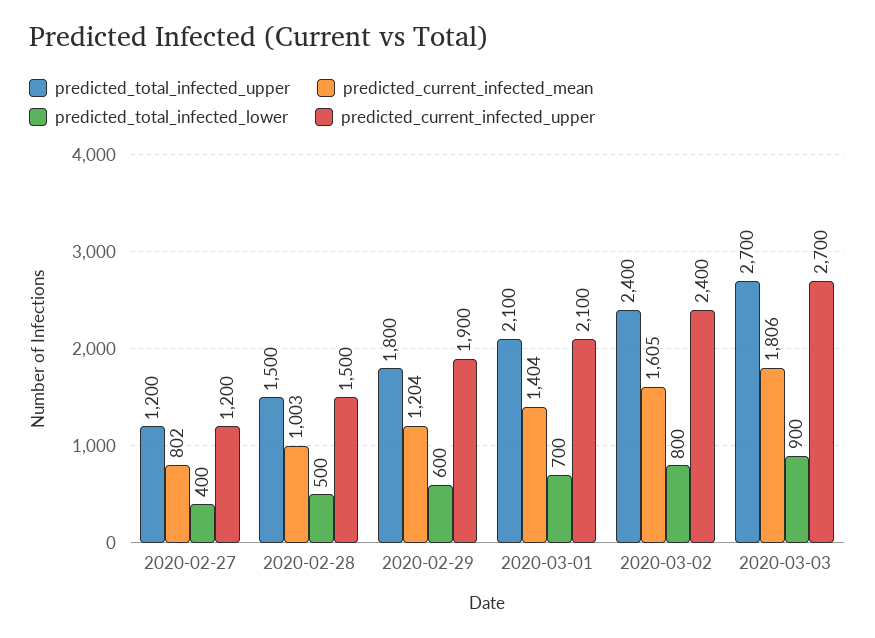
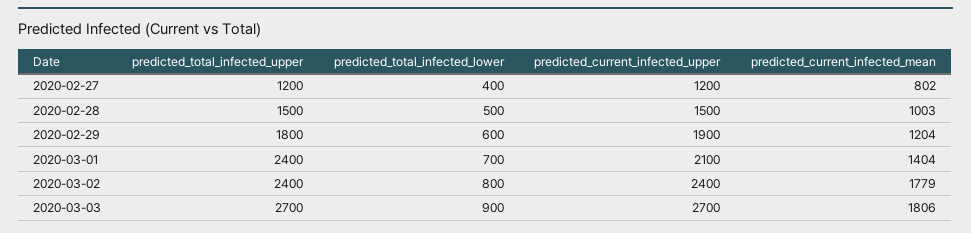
  {
    "predicted_total_infected_upper": {
      "2020-02-27": 1200,
      "2020-02-28": 1500,
      "2020-02-29": 1800,
-     "2020-03-01": 2100,
+     "2020-03-01": 2400,
      "2020-03-02": 2400,
      "2020-03-03": 2700
    },
    "predicted_current_infected_mean": {
      "2020-02-27": 802,
      "2020-02-28": 1003,
      "2020-02-29": 1204,
      "2020-03-01": 1404,
-     "2020-03-02": 1605,
+     "2020-03-02": 1779,
      "2020-03-03": 1806
    },
    "predicted_total_infected_lower": {
      "2020-02-27": 400,
      "2020-02-28": 500,
      "2020-02-29": 600,
      "2020-03-01": 700,
      "2020-03-02": 800,
      "2020-03-03": 900
    },
    "predicted_current_infected_upper": {
      "2020-02-27": 1200,
      "2020-02-28": 1500,
      "2020-02-29": 1900,
      "2020-03-01": 2100,
      "2020-03-02": 2400,
      "2020-03-03": 2700
    }
  }

